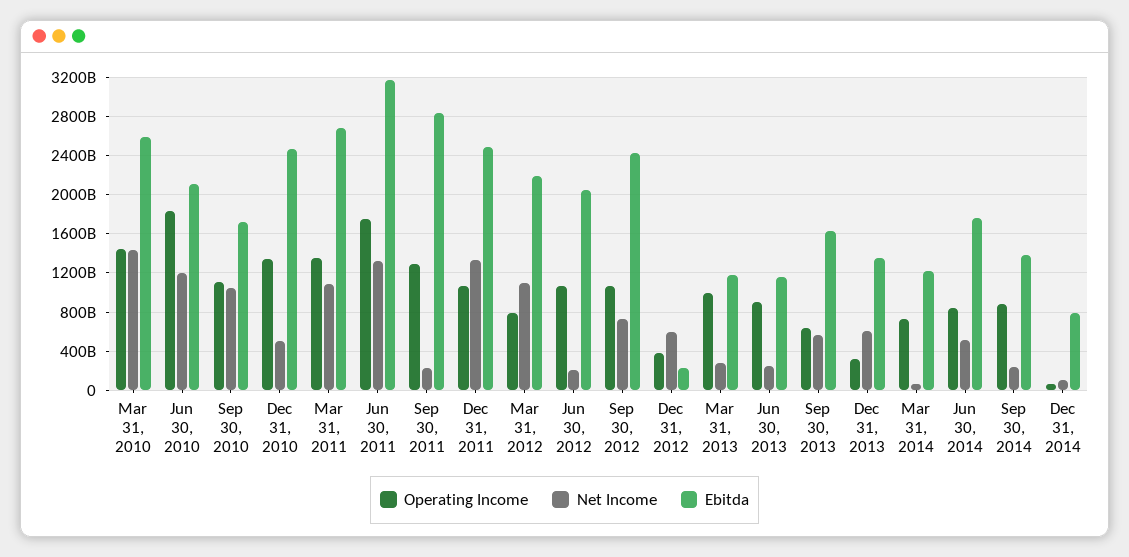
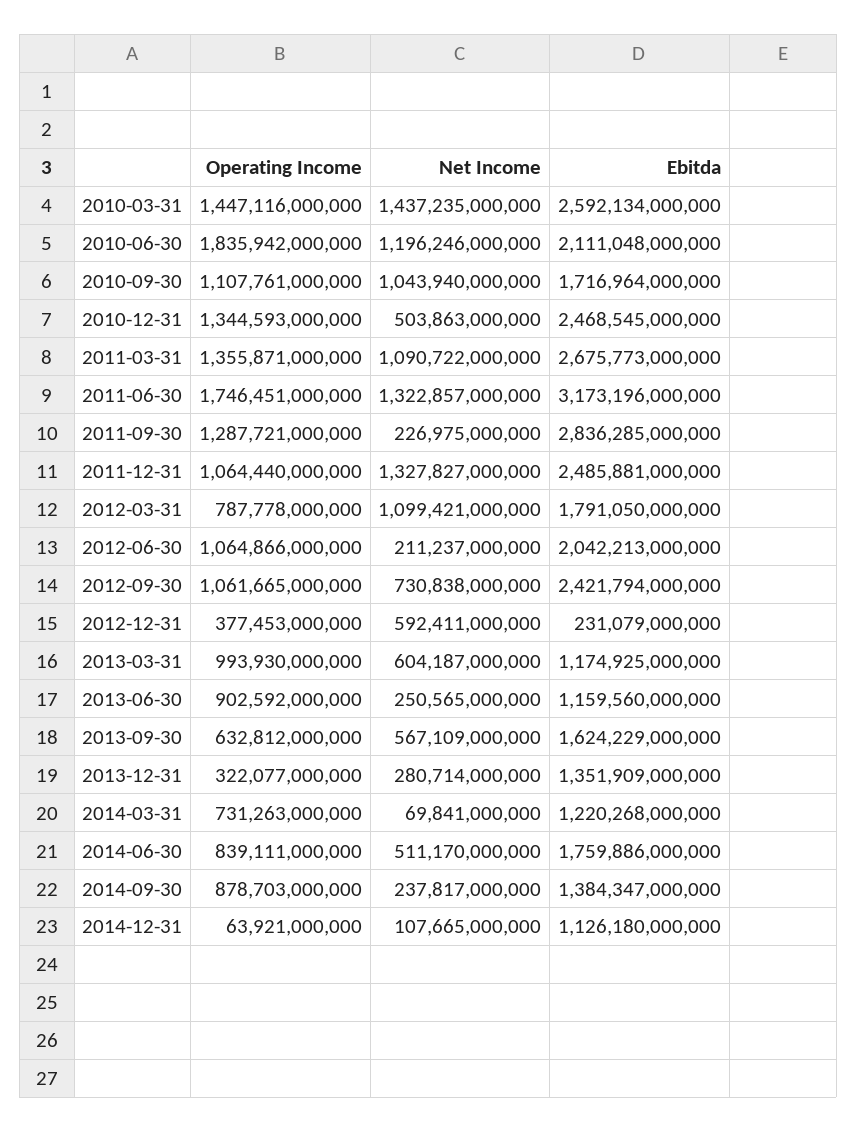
  {
    "Operating Income": {
      "Mar 31, 2010": 1447116000000,
      "Jun 30, 2010": 1835942000000,
      "Sep 30, 2010": 1107761000000,
      "Dec 31, 2010": 1344593000000,
      "Mar 31, 2011": 1355871000000,
      "Jun 30, 2011": 1746451000000,
      "Sep 30, 2011": 1287721000000,
      "Dec 31, 2011": 1064440000000,
      "Mar 31, 2012": 787778000000,
      "Jun 30, 2012": 1064866000000,
      "Sep 30, 2012": 1061665000000,
      "Dec 31, 2012": 377453000000,
      "Mar 31, 2013": 993930000000,
      "Jun 30, 2013": 902592000000,
      "Sep 30, 2013": 632812000000,
      "Dec 31, 2013": 322077000000,
      "Mar 31, 2014": 731263000000,
      "Jun 30, 2014": 839111000000,
      "Sep 30, 2014": 878703000000,
      "Dec 31, 2014": 63921000000
    },
    "Net Income": {
      "Mar 31, 2010": 1437235000000,
      "Jun 30, 2010": 1196246000000,
      "Sep 30, 2010": 1043940000000,
      "Dec 31, 2010": 503863000000,
      "Mar 31, 2011": 1090722000000,
      "Jun 30, 2011": 1322857000000,
      "Sep 30, 2011": 226975000000,
      "Dec 31, 2011": 1327827000000,
      "Mar 31, 2012": 1099421000000,
      "Jun 30, 2012": 211237000000,
      "Sep 30, 2012": 730838000000,
      "Dec 31, 2012": 592411000000,
-     "Mar 31, 2013": 300000000000,
+     "Mar 31, 2013": 604187000000,
      "Jun 30, 2013": 250565000000,
      "Sep 30, 2013": 567109000000,
-     "Dec 31, 2013": 600000000000,
+     "Dec 31, 2013": 280714000000,
      "Mar 31, 2014": 69841000000,
      "Jun 30, 2014": 511170000000,
      "Sep 30, 2014": 237817000000,
      "Dec 31, 2014": 107665000000
    },
    "Ebitda": {
      "Mar 31, 2010": 2592134000000,
      "Jun 30, 2010": 2111048000000,
      "Sep 30, 2010": 1716964000000,
      "Dec 31, 2010": 2468545000000,
      "Mar 31, 2011": 2675773000000,
      "Jun 30, 2011": 3173196000000,
      "Sep 30, 2011": 2836285000000,
      "Dec 31, 2011": 2485881000000,
-     "Mar 31, 2012": 2200000000000,
+     "Mar 31, 2012": 1791050000000,
      "Jun 30, 2012": 2042213000000,
      "Sep 30, 2012": 2421794000000,
      "Dec 31, 2012": 231079000000,
      "Mar 31, 2013": 1174925000000,
      "Jun 30, 2013": 1159560000000,
      "Sep 30, 2013": 1624229000000,
      "Dec 31, 2013": 1351909000000,
      "Mar 31, 2014": 1220268000000,
      "Jun 30, 2014": 1759886000000,
      "Sep 30, 2014": 1384347000000,
-     "Dec 31, 2014": 800000000000
+     "Dec 31, 2014": 1126180000000
    }
  }

